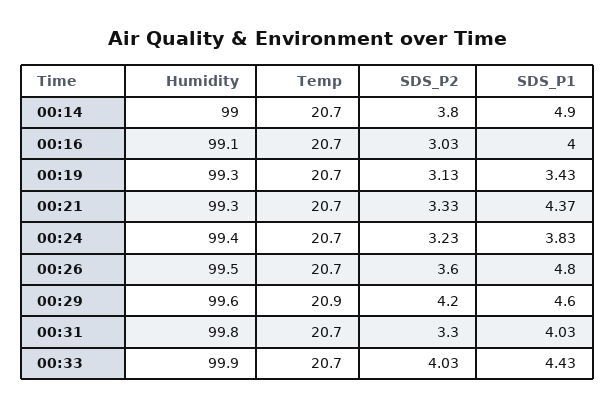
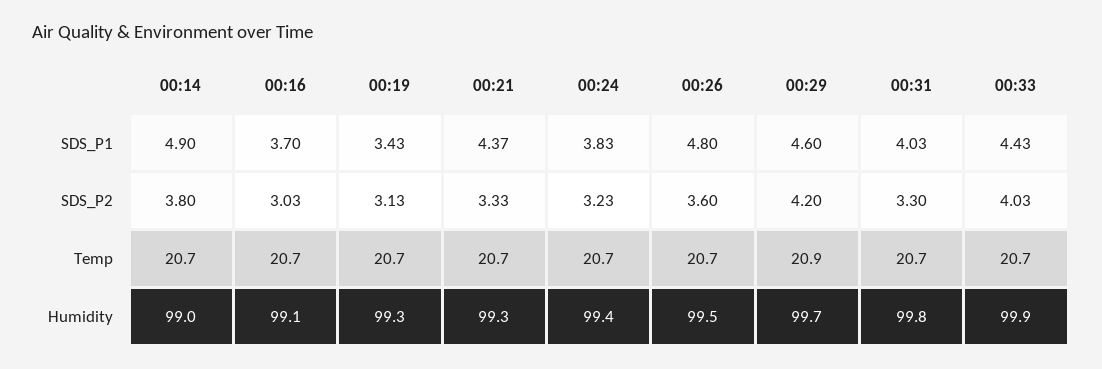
  {
    "Humidity": {
      "00:14": 99,
      "00:16": 99.1,
      "00:19": 99.3,
      "00:21": 99.3,
      "00:24": 99.4,
      "00:26": 99.5,
-     "00:29": 99.6,
+     "00:29": 99.7,
      "00:31": 99.8,
      "00:33": 99.9
    },
    "Temp": {
      "00:14": 20.7,
      "00:16": 20.7,
      "00:19": 20.7,
      "00:21": 20.7,
      "00:24": 20.7,
      "00:26": 20.7,
      "00:29": 20.9,
      "00:31": 20.7,
      "00:33": 20.7
    },
    "SDS_P2": {
      "00:14": 3.8,
      "00:16": 3.03,
      "00:19": 3.13,
      "00:21": 3.33,
      "00:24": 3.23,
      "00:26": 3.6,
      "00:29": 4.2,
      "00:31": 3.3,
      "00:33": 4.03
    },
    "SDS_P1": {
      "00:14": 4.9,
-     "00:16": 4,
+     "00:16": 3.7,
      "00:19": 3.43,
      "00:21": 4.37,
      "00:24": 3.83,
      "00:26": 4.8,
      "00:29": 4.6,
      "00:31": 4.03,
      "00:33": 4.43
    }
  }

